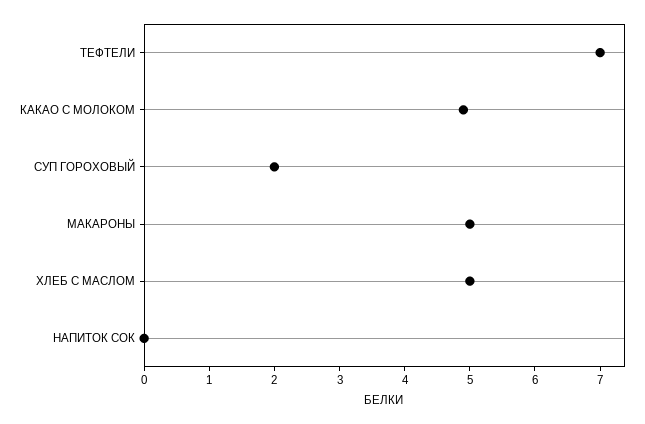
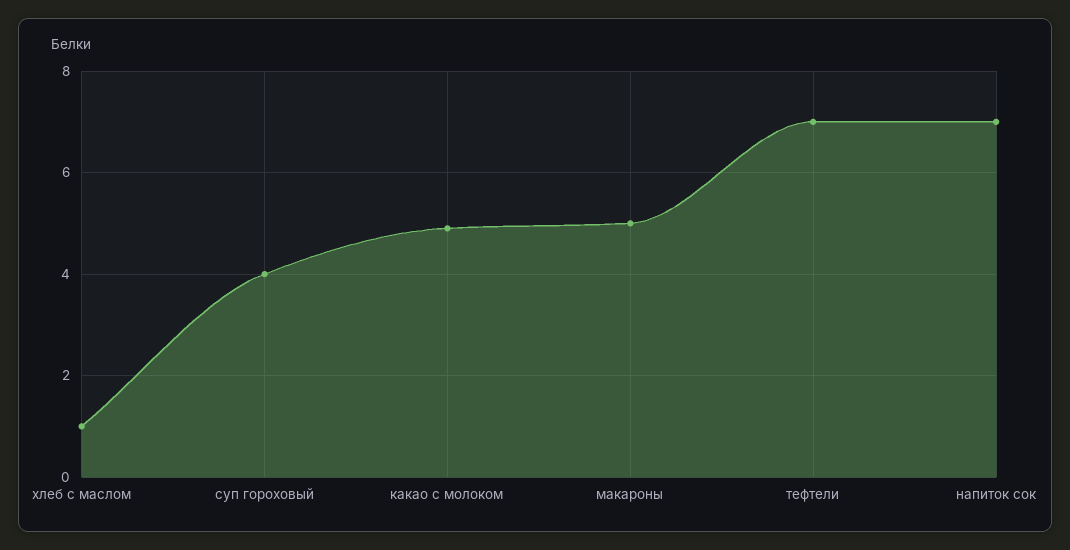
  {
    "ТЕФТЕЛИ": 7,
    "КАКАО С МОЛОКОМ": 5,
-   "СУП ГОРОХОВЫЙ": 2,
+   "СУП ГОРОХОВЫЙ": 4,
    "МАКАРОНЫ": 5,
-   "ХЛЕБ С МАСЛОМ": 5,
+   "ХЛЕБ С МАСЛОМ": 1,
-   "НАПИТОК СОК": 0
+   "НАПИТОК СОК": 7
  }

